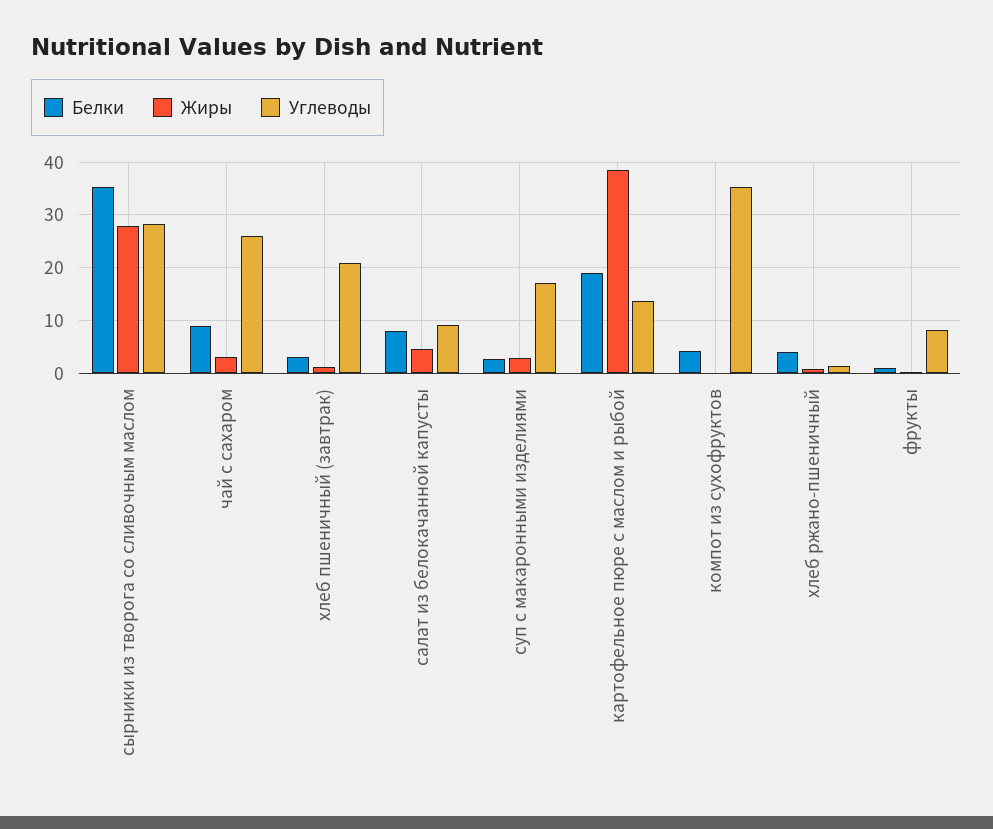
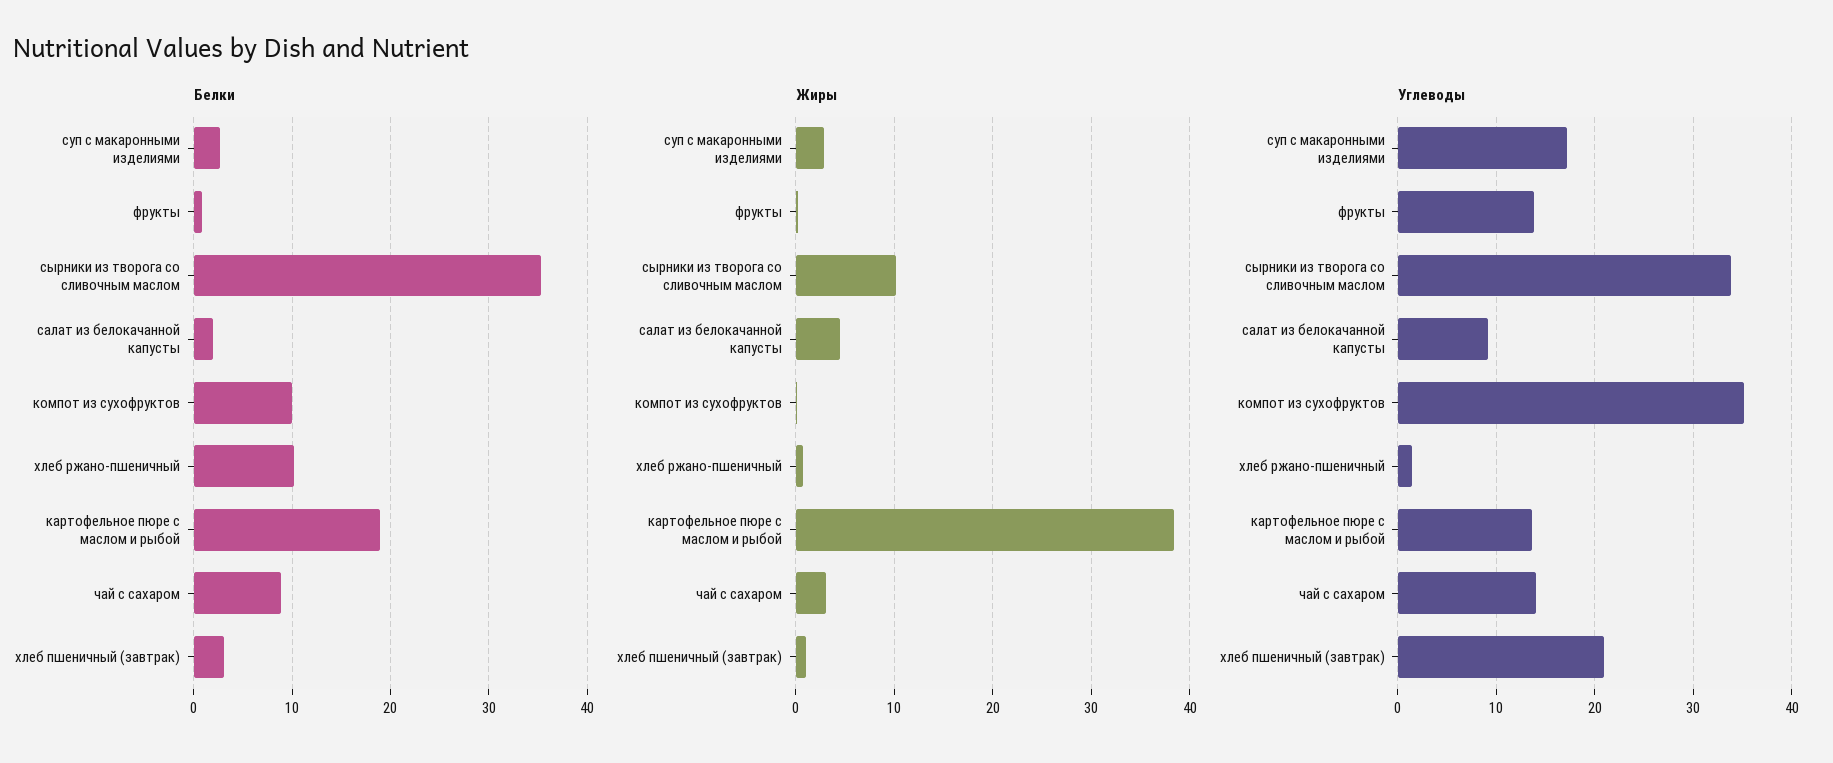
  {
    "Белки": {
      "сырники из творога со сливочным маслом": 35,
      "чай с сахаром": 9,
      "хлеб пшеничный (завтрак)": 3,
-     "салат из белокачанной капусты": 8,
+     "салат из белокачанной капусты": 2,
      "суп с макаронными изделиями": 3,
      "картофельное пюре с маслом и рыбой": 19,
-     "компот из сухофруктов": 4,
+     "компот из сухофруктов": 10,
-     "хлеб ржано-пшеничный": 4,
+     "хлеб ржано-пшеничный": 10,
      "фрукты": 1
    },
    "Жиры": {
-     "сырники из творога со сливочным маслом": 28,
+     "сырники из творога со сливочным маслом": 10,
      "чай с сахаром": 3,
      "хлеб пшеничный (завтрак)": 1,
      "салат из белокачанной капусты": 5,
      "суп с макаронными изделиями": 3,
      "картофельное пюре с маслом и рыбой": 38,
      "компот из сухофруктов": 0,
      "хлеб ржано-пшеничный": 1,
      "фрукты": 0
    },
    "Углеводы": {
-     "сырники из творога со сливочным маслом": 28,
+     "сырники из творога со сливочным маслом": 34,
-     "чай с сахаром": 26,
+     "чай с сахаром": 14,
      "хлеб пшеничный (завтрак)": 21,
      "салат из белокачанной капусты": 9,
      "суп с макаронными изделиями": 17,
      "картофельное пюре с маслом и рыбой": 14,
      "компот из сухофруктов": 35,
      "хлеб ржано-пшеничный": 1,
-     "фрукты": 8
+     "фрукты": 14
    }
  }

